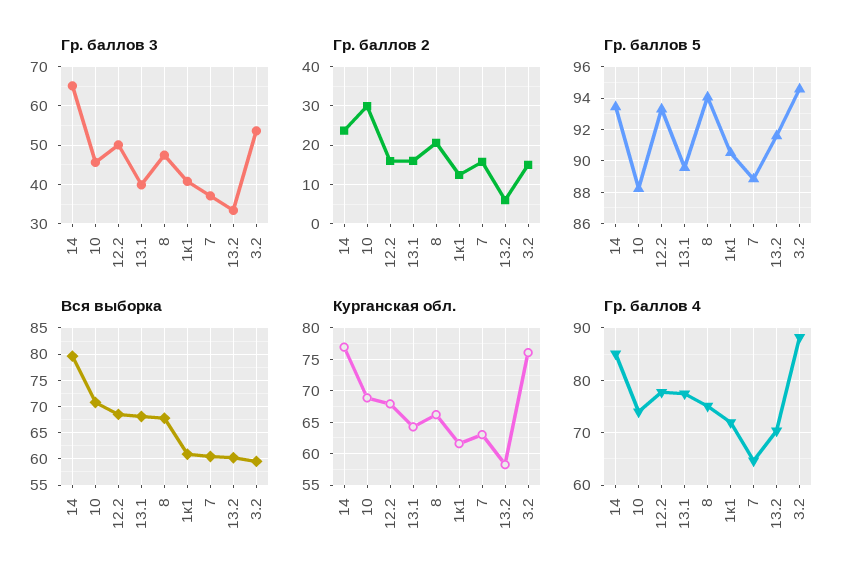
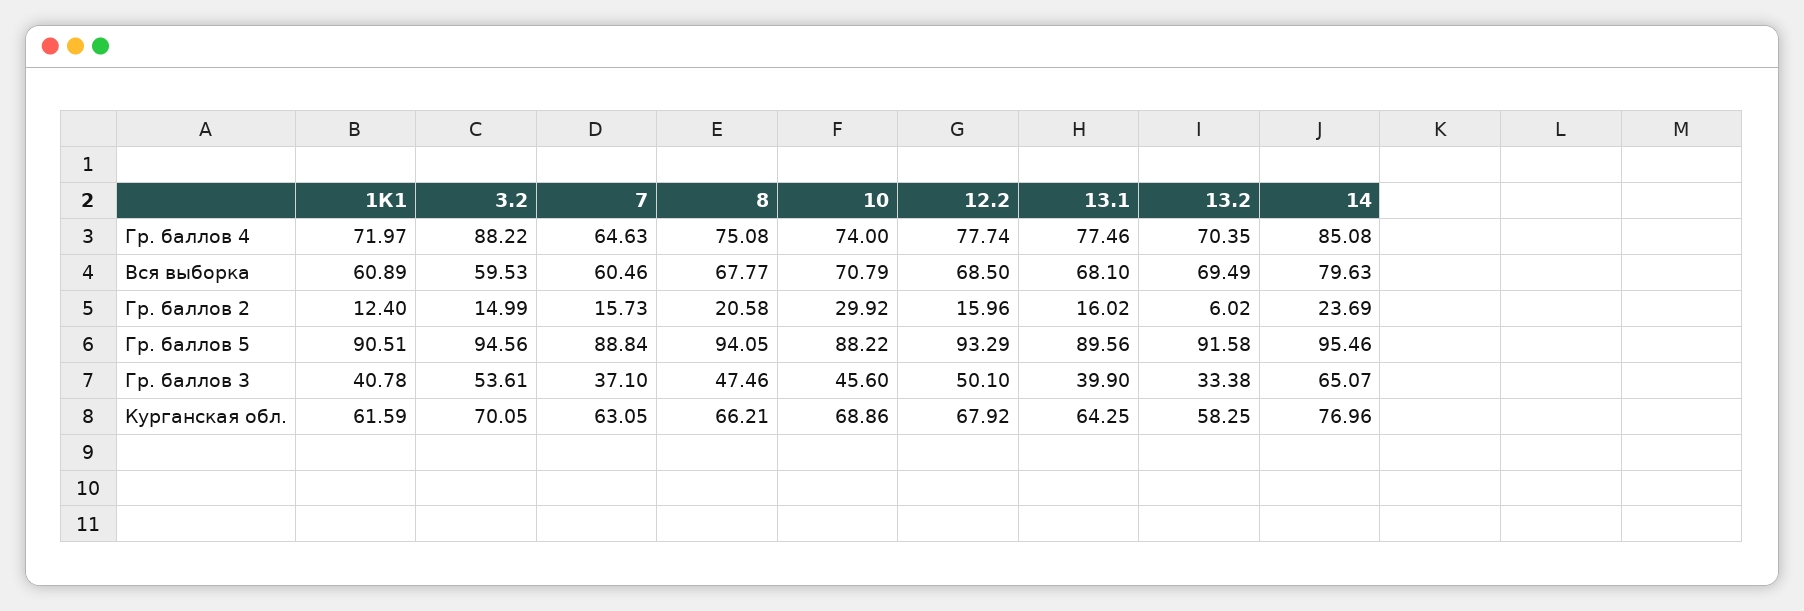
  {
    "Гр. баллов 3": {
      "14": 65.07,
      "10": 45.6,
      "12.2": 50.1,
      "13.1": 39.9,
      "8": 47.46,
      "1к1": 40.78,
      "7": 37.1,
      "13.2": 33.38,
      "3.2": 53.61
    },
    "Гр. баллов 2": {
      "14": 23.69,
      "10": 29.92,
      "12.2": 15.96,
      "13.1": 16.02,
      "8": 20.58,
      "1к1": 12.4,
      "7": 15.73,
      "13.2": 6.02,
      "3.2": 14.99
    },
    "Гр. баллов 5": {
-     "14": 93.5,
+     "14": 95.46,
      "10": 88.22,
      "12.2": 93.29,
      "13.1": 89.56,
      "8": 94.05,
      "1к1": 90.51,
      "7": 88.84,
      "13.2": 91.58,
      "3.2": 94.56
    },
    "Вся выборка": {
      "14": 79.63,
      "10": 70.79,
      "12.2": 68.5,
      "13.1": 68.1,
      "8": 67.77,
      "1к1": 60.89,
      "7": 60.46,
-     "13.2": 60,
+     "13.2": 69.49,
      "3.2": 59.53
    },
    "Курганская обл.": {
      "14": 76.96,
      "10": 68.86,
      "12.2": 67.92,
      "13.1": 64.25,
      "8": 66.21,
      "1к1": 61.59,
      "7": 63.05,
      "13.2": 58.25,
-     "3.2": 76
+     "3.2": 70.05
    },
    "Гр. баллов 4": {
      "14": 85.08,
      "10": 74,
      "12.2": 77.74,
      "13.1": 77.46,
      "8": 75.08,
      "1к1": 71.97,
      "7": 64.63,
      "13.2": 70.35,
      "3.2": 88.22
    }
  }

